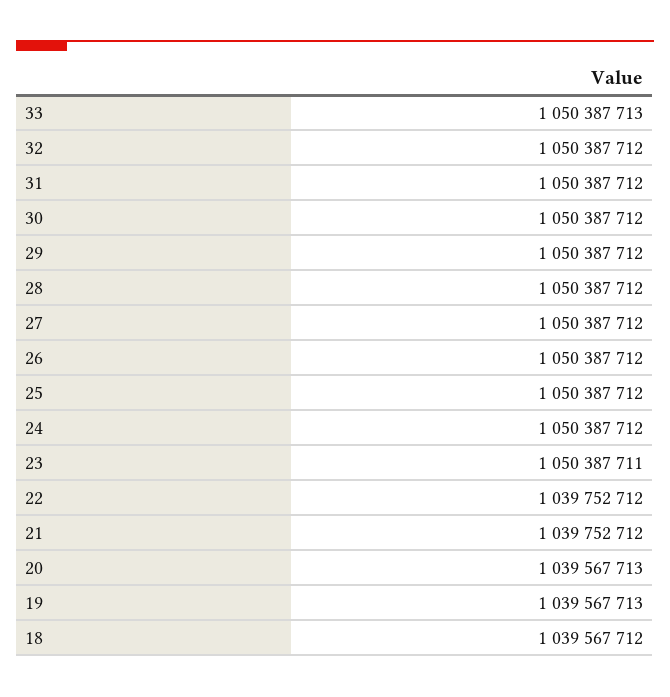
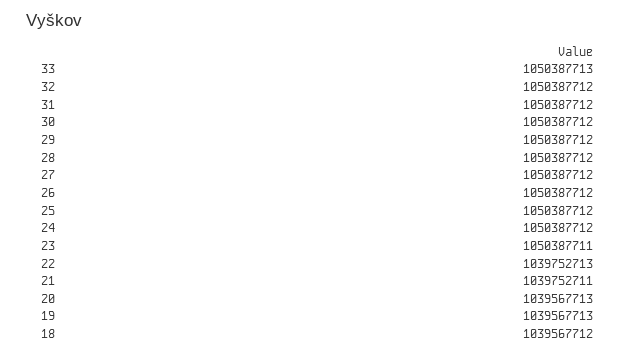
  {
    "33": 1050387713,
    "32": 1050387712,
    "31": 1050387712,
    "30": 1050387712,
    "29": 1050387712,
    "28": 1050387712,
    "27": 1050387712,
    "26": 1050387712,
    "25": 1050387712,
    "24": 1050387712,
    "23": 1050387711,
-   "22": 1039752712,
+   "22": 1039752713,
-   "21": 1039752712,
+   "21": 1039752711,
    "20": 1039567713,
    "19": 1039567713,
    "18": 1039567712
  }

